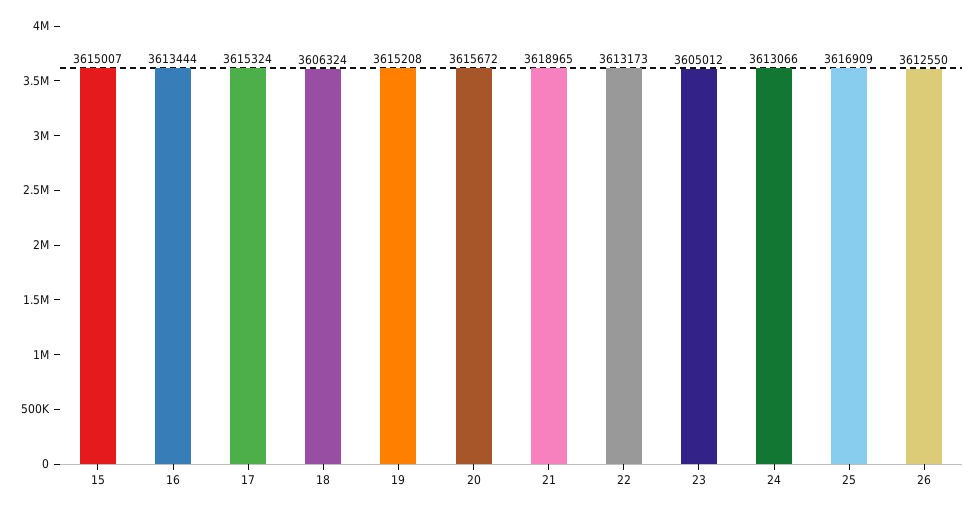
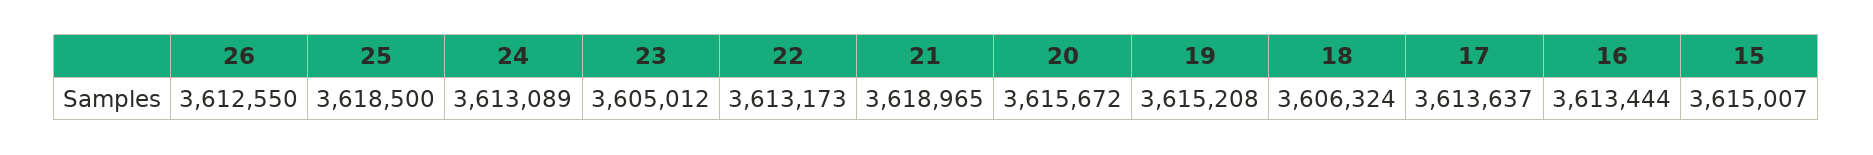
  {
    "15": 3615007,
    "16": 3613444,
-   "17": 3615324,
+   "17": 3613637,
    "18": 3606324,
    "19": 3615208,
    "20": 3615672,
    "21": 3618965,
    "22": 3613173,
    "23": 3605012,
-   "24": 3613066,
+   "24": 3613089,
-   "25": 3616909,
+   "25": 3618500,
    "26": 3612550
  }

